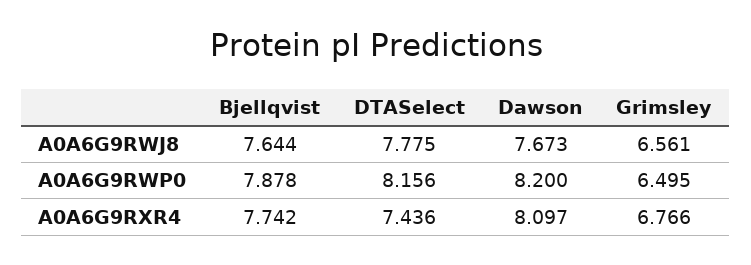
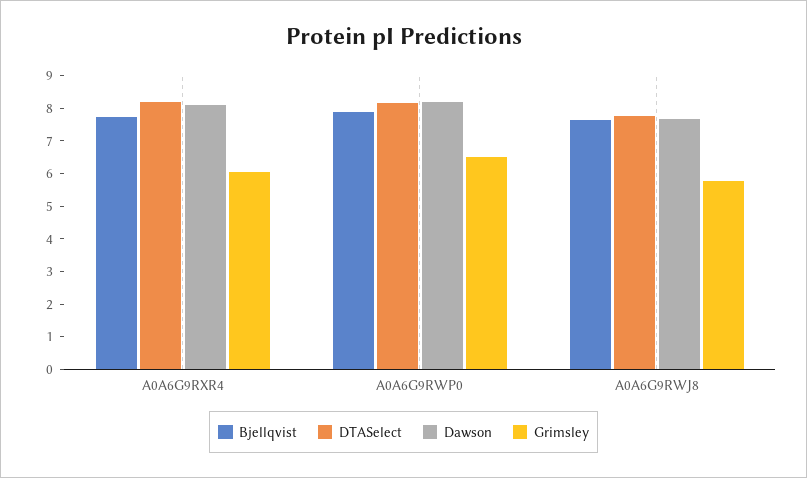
  {
    "Bjellqvist": {
      "A0A6G9RWJ8": 7.644,
      "A0A6G9RWP0": 7.878,
      "A0A6G9RXR4": 7.742
    },
    "DTASelect": {
      "A0A6G9RWJ8": 7.775,
      "A0A6G9RWP0": 8.156,
-     "A0A6G9RXR4": 7.436
+     "A0A6G9RXR4": 8.25
    },
    "Dawson": {
      "A0A6G9RWJ8": 7.673,
      "A0A6G9RWP0": 8.2,
      "A0A6G9RXR4": 8.097
    },
    "Grimsley": {
-     "A0A6G9RWJ8": 6.561,
+     "A0A6G9RWJ8": 5.75,
      "A0A6G9RWP0": 6.495,
-     "A0A6G9RXR4": 6.766
+     "A0A6G9RXR4": 6
    }
  }

